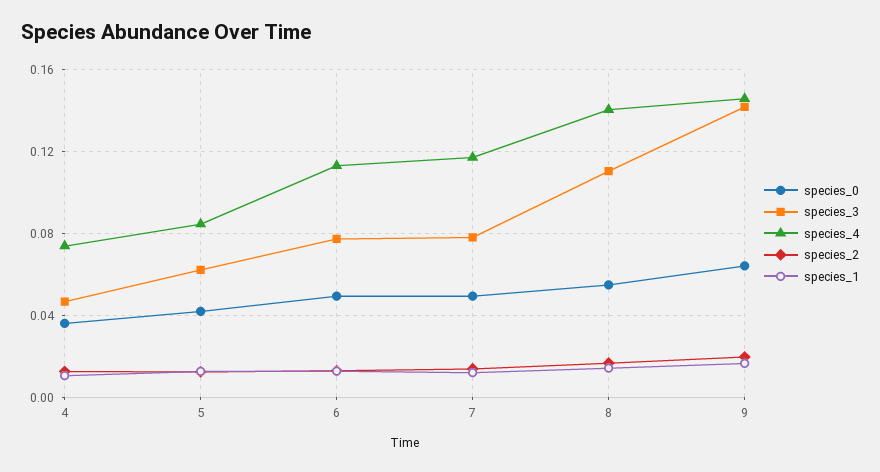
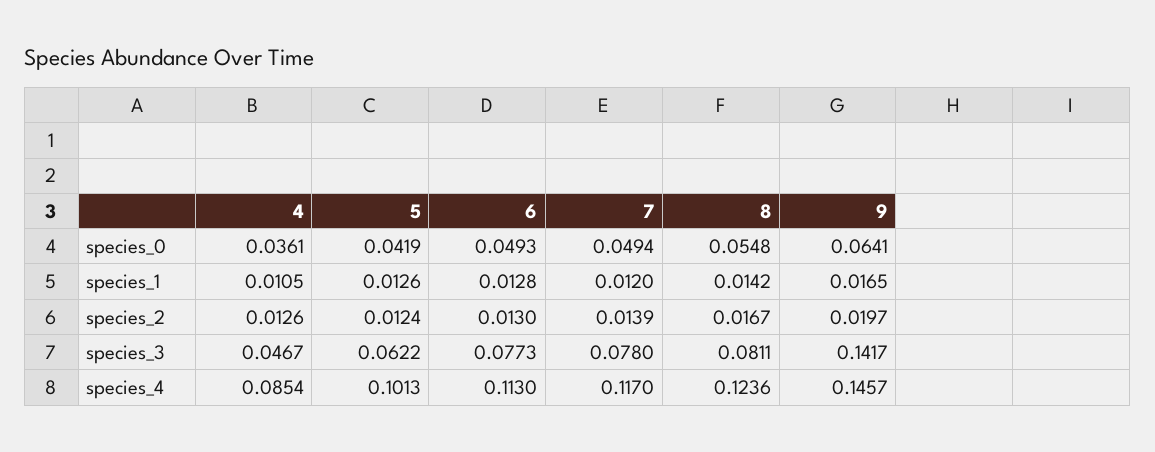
  {
    "species_0": {
      "4": 0.0361,
      "5": 0.0419,
      "6": 0.0493,
      "7": 0.0494,
      "8": 0.0548,
      "9": 0.0641
    },
    "species_3": {
      "4": 0.0467,
      "5": 0.0622,
      "6": 0.0773,
      "7": 0.078,
-     "8": 0.11,
+     "8": 0.0811,
      "9": 0.1417
    },
    "species_4": {
-     "4": 0.075,
+     "4": 0.0854,
-     "5": 0.085,
+     "5": 0.1013,
      "6": 0.113,
      "7": 0.117,
-     "8": 0.14,
+     "8": 0.1236,
      "9": 0.1457
    },
    "species_2": {
      "4": 0.0126,
      "5": 0.0124,
      "6": 0.013,
      "7": 0.0139,
      "8": 0.0167,
      "9": 0.0197
    },
    "species_1": {
      "4": 0.0105,
      "5": 0.0126,
      "6": 0.0128,
      "7": 0.012,
      "8": 0.0142,
      "9": 0.0165
    }
  }

